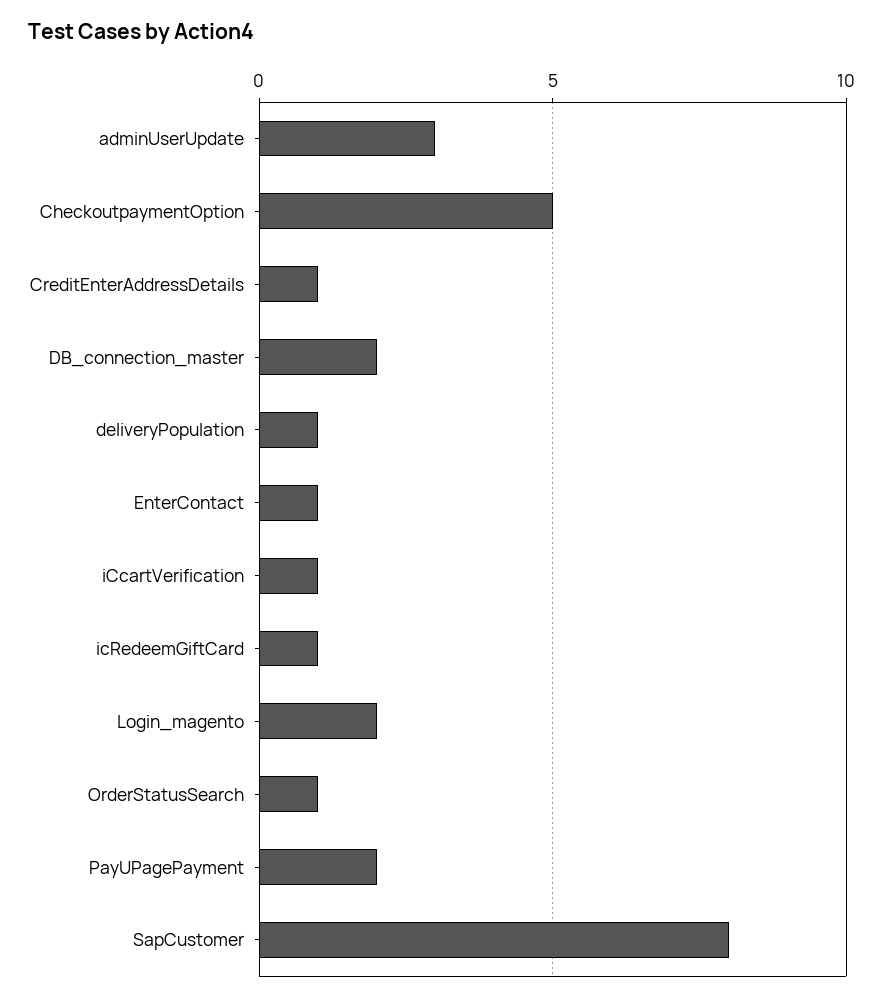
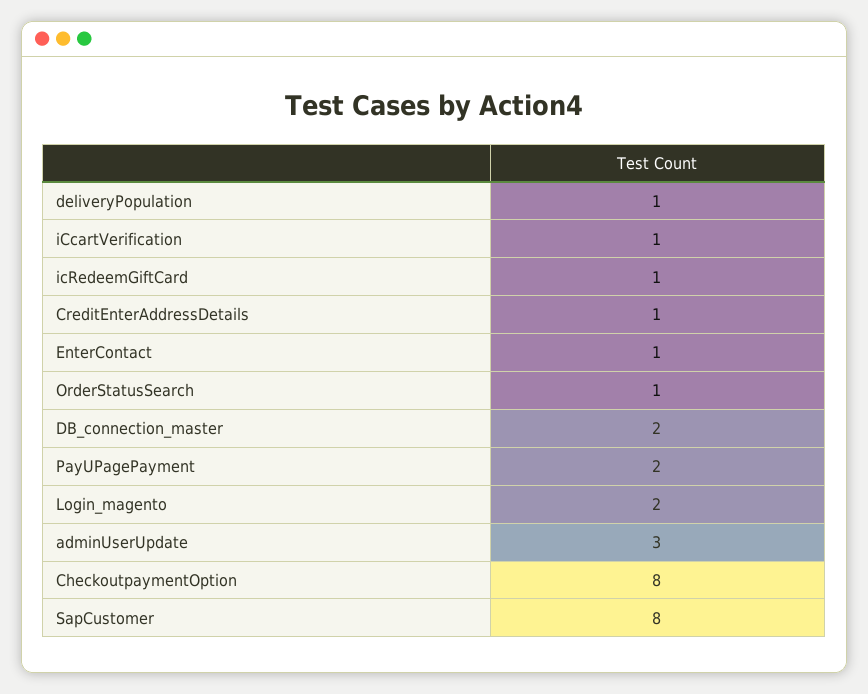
  {
    "adminUserUpdate": 3,
-   "CheckoutpaymentOption": 5,
+   "CheckoutpaymentOption": 8,
    "CreditEnterAddressDetails": 1,
    "DB_connection_master": 2,
    "deliveryPopulation": 1,
    "EnterContact": 1,
    "iCcartVerification": 1,
    "icRedeemGiftCard": 1,
    "Login_magento": 2,
    "OrderStatusSearch": 1,
    "PayUPagePayment": 2,
    "SapCustomer": 8
  }

